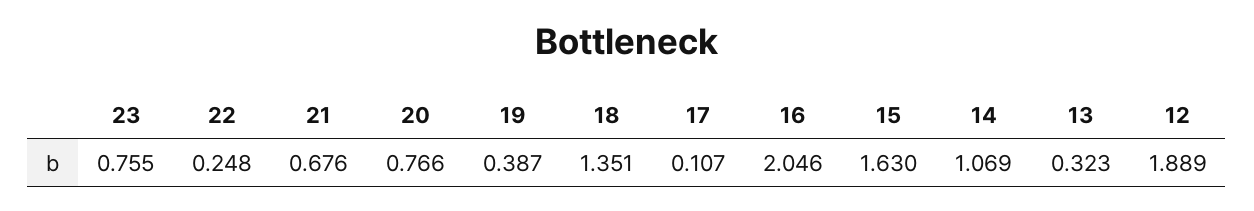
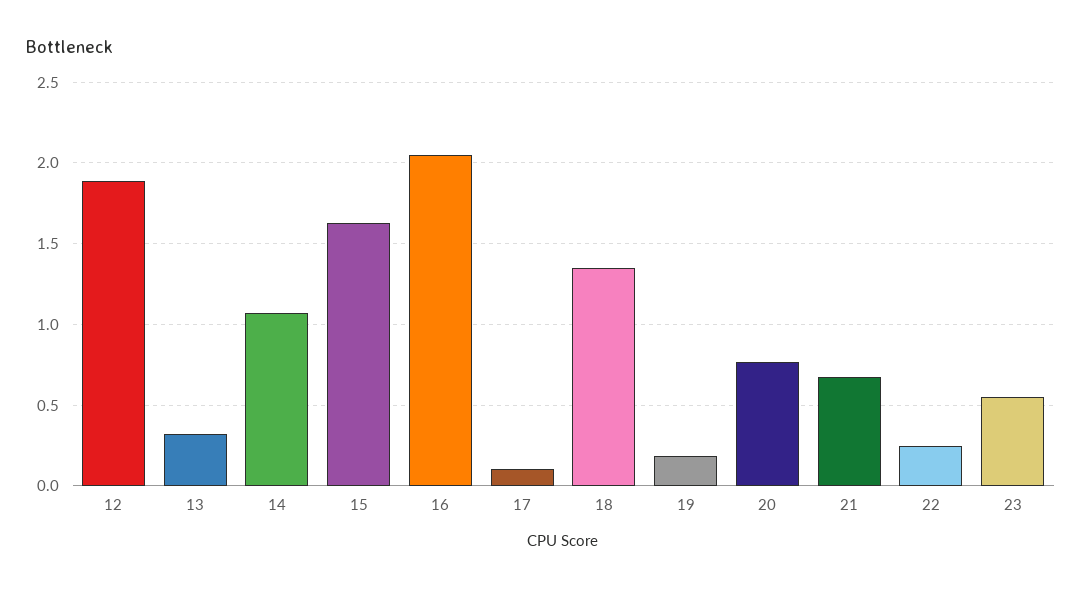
  {
-   "23": 0.755,
+   "23": 0.55,
    "22": 0.248,
    "21": 0.676,
    "20": 0.766,
-   "19": 0.387,
+   "19": 0.2,
    "18": 1.351,
    "17": 0.107,
    "16": 2.046,
    "15": 1.63,
    "14": 1.069,
    "13": 0.323,
    "12": 1.889
  }

